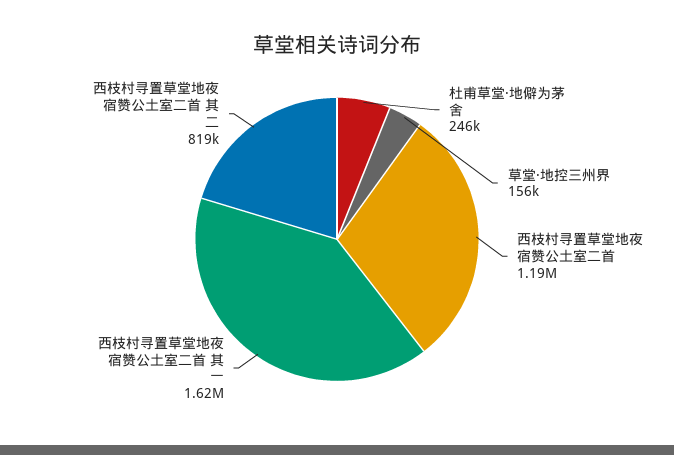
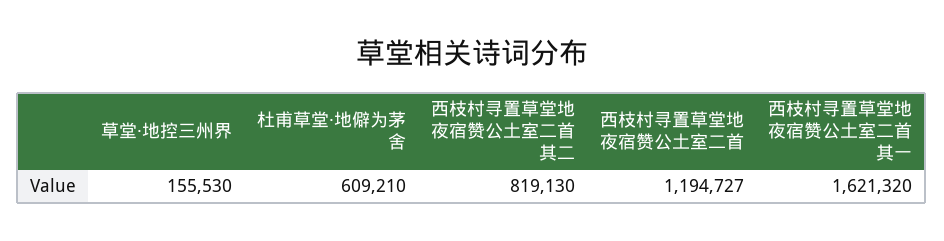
  {
-   "杜甫草堂·地僻为茅舍": 246000,
+   "杜甫草堂·地僻为茅舍": 609210,
    "草堂·地控三州界": 155530,
    "西枝村寻置草堂地夜宿赞公土室二首": 1194727,
    "西枝村寻置草堂地夜宿赞公土室二首 其一": 1621320,
    "西枝村寻置草堂地夜宿赞公土室二首 其二": 819130
  }

